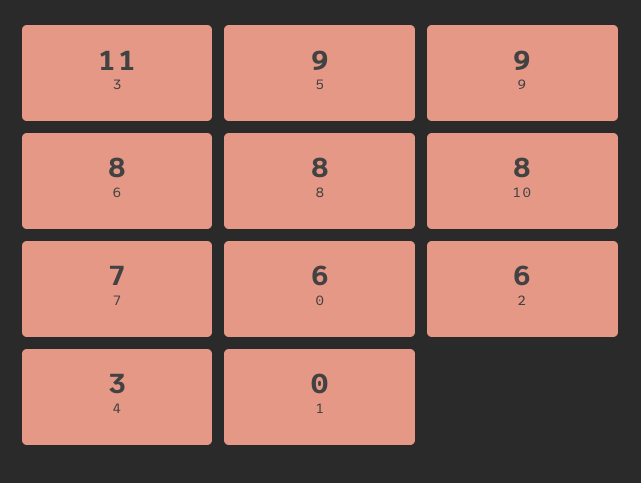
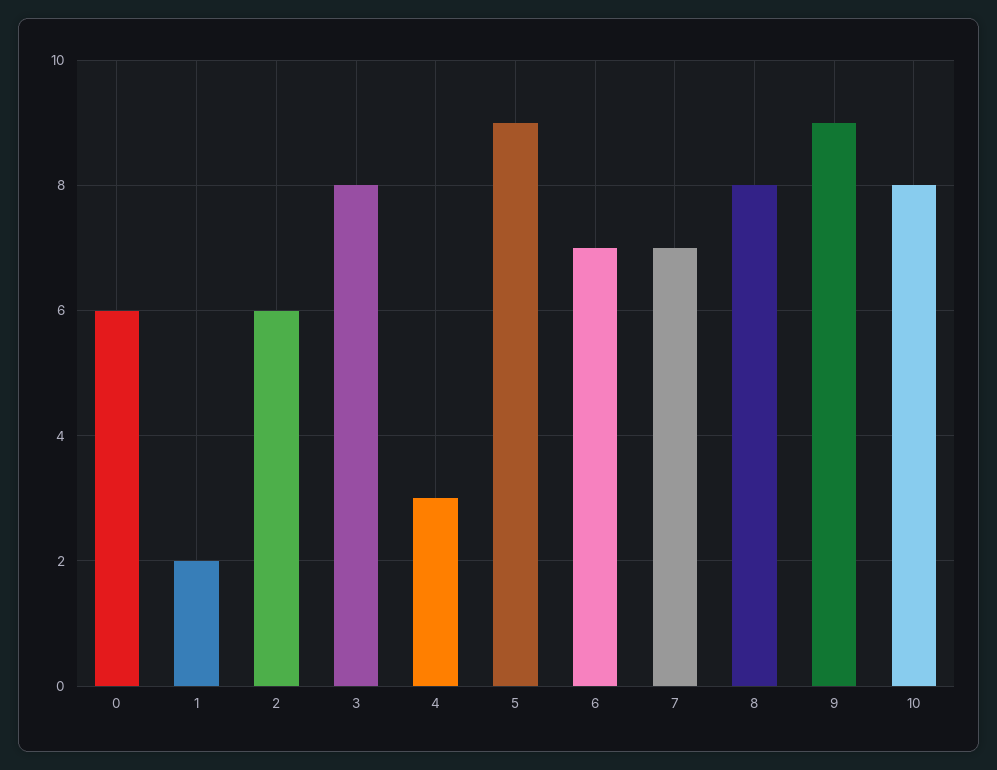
  {
-   "3": 11,
+   "3": 8,
    "5": 9,
    "9": 9,
-   "6": 8,
+   "6": 7,
    "8": 8,
    "10": 8,
    "7": 7,
    "0": 6,
    "2": 6,
    "4": 3,
-   "1": 0
+   "1": 2
  }

